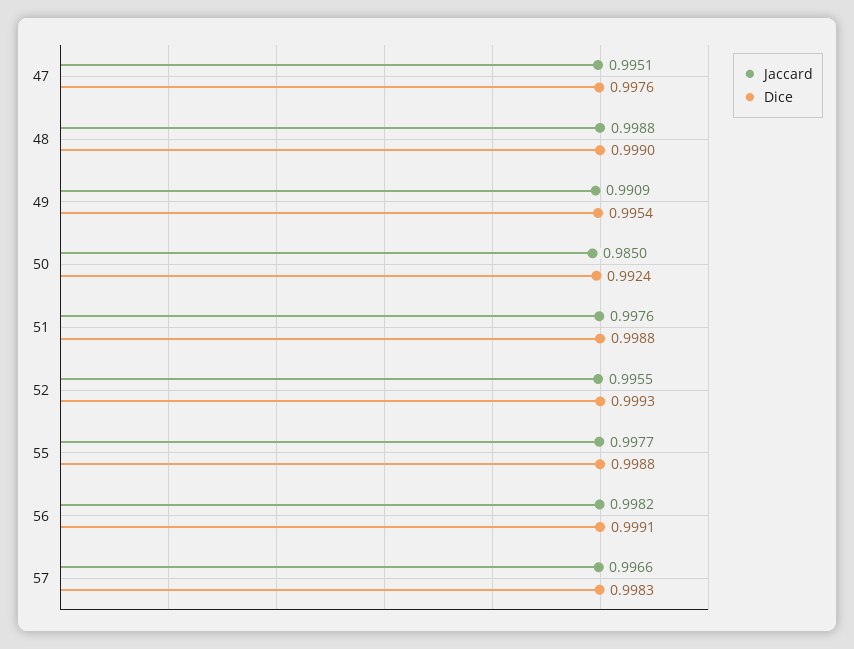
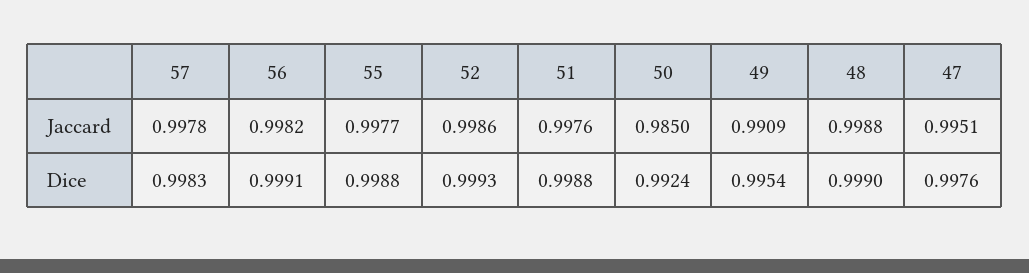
  {
    "Jaccard": {
      "47": 0.9951,
      "48": 0.9988,
      "49": 0.9909,
      "50": 0.985,
      "51": 0.9976,
-     "52": 0.9955,
+     "52": 0.9986,
      "55": 0.9977,
      "56": 0.9982,
-     "57": 0.9966
+     "57": 0.9978
    },
    "Dice": {
      "47": 0.9976,
      "48": 0.999,
      "49": 0.9954,
      "50": 0.9924,
      "51": 0.9988,
      "52": 0.9993,
      "55": 0.9988,
      "56": 0.9991,
      "57": 0.9983
    }
  }

